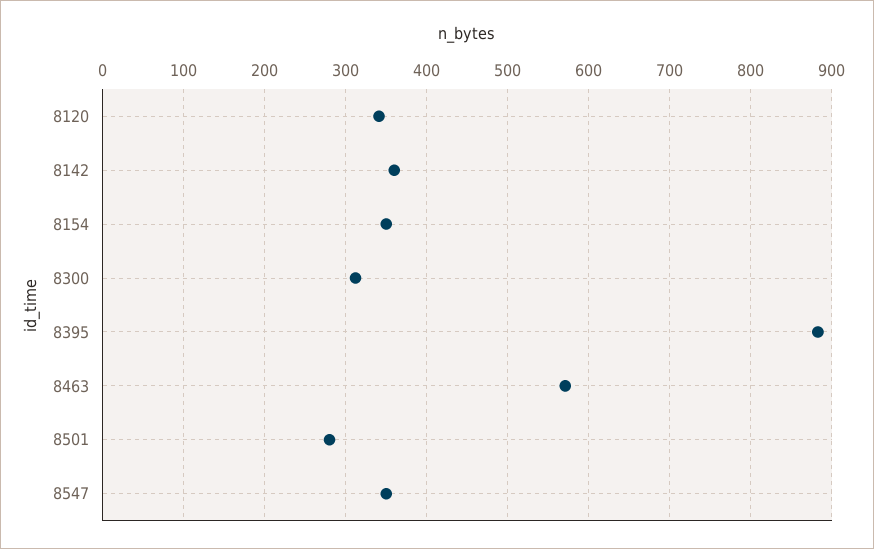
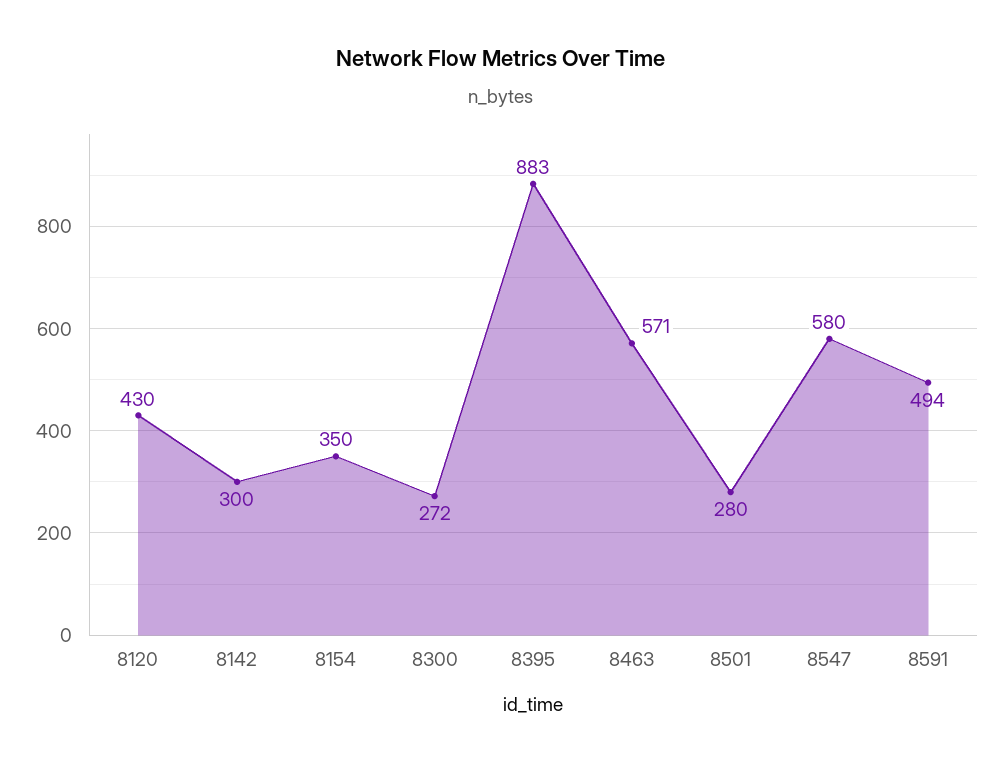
  {
-   "8120": 340,
+   "8120": 430,
-   "8142": 360,
+   "8142": 300,
    "8154": 350,
-   "8300": 310,
+   "8300": 272,
    "8395": 883,
    "8463": 571,
    "8501": 280,
-   "8547": 350
+   "8547": 580,
+   "8591": 494
  }

